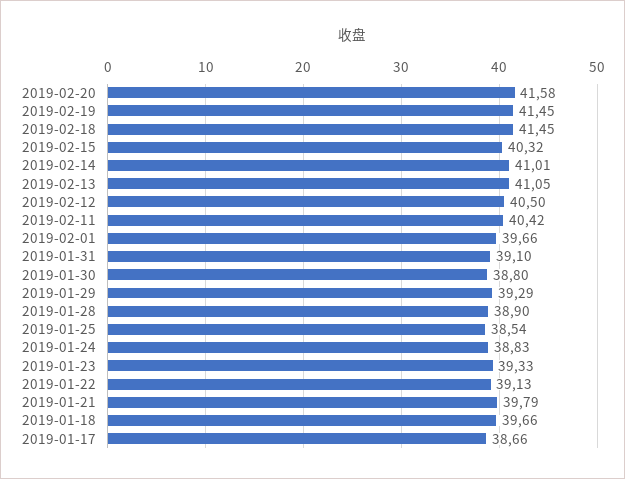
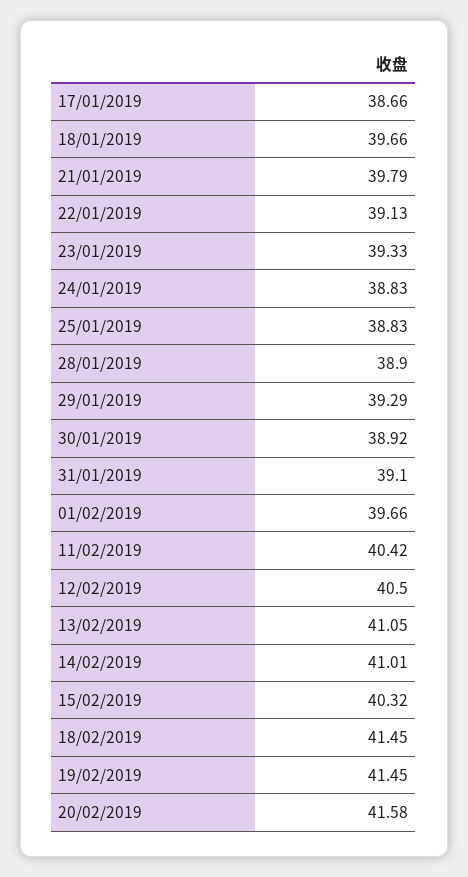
  {
    "2019-02-20": 41.58,
    "2019-02-19": 41.45,
    "2019-02-18": 41.45,
    "2019-02-15": 40.32,
    "2019-02-14": 41.01,
    "2019-02-13": 41.05,
    "2019-02-12": 40.5,
    "2019-02-11": 40.42,
    "2019-02-01": 39.66,
    "2019-01-31": 39.1,
-   "2019-01-30": 38.8,
+   "2019-01-30": 38.92,
    "2019-01-29": 39.29,
    "2019-01-28": 38.9,
-   "2019-01-25": 38.54,
+   "2019-01-25": 38.83,
    "2019-01-24": 38.83,
    "2019-01-23": 39.33,
    "2019-01-22": 39.13,
    "2019-01-21": 39.79,
    "2019-01-18": 39.66,
    "2019-01-17": 38.66
  }

